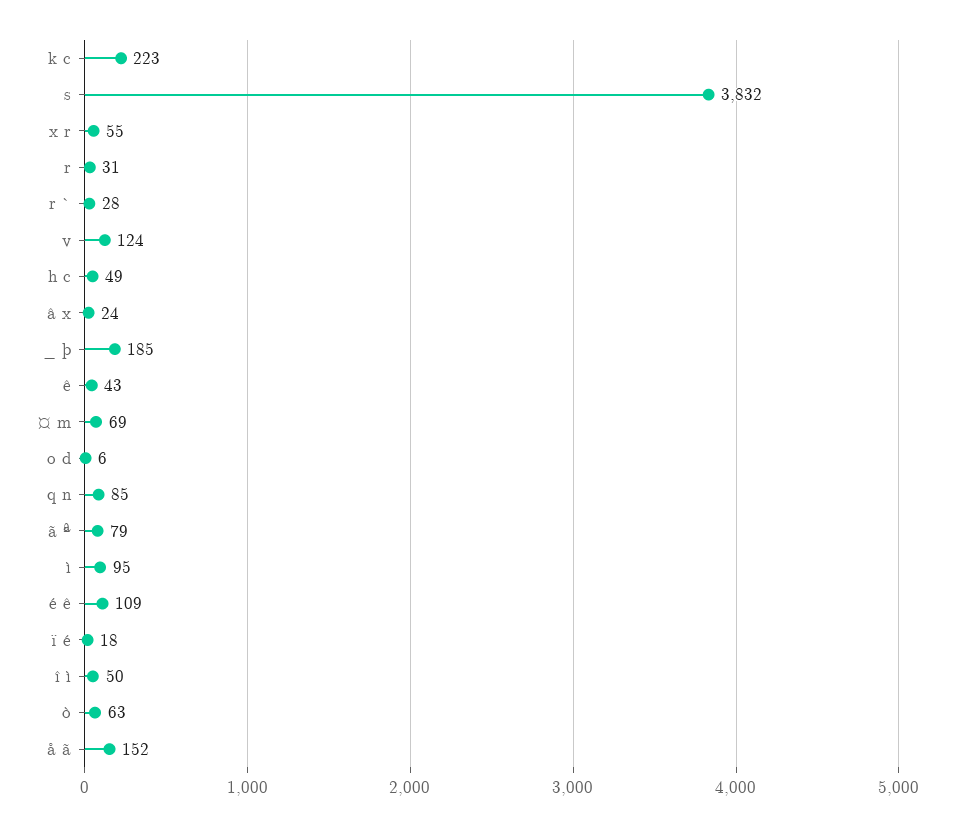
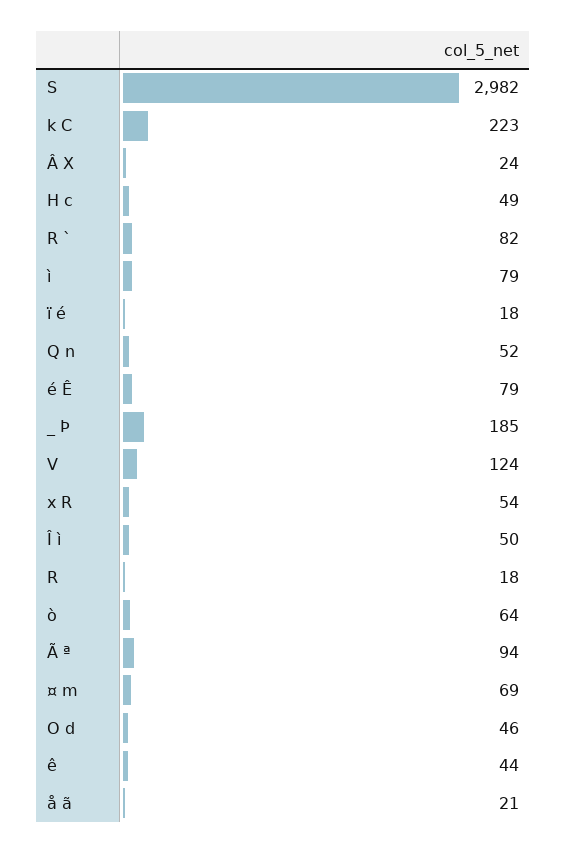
  {
    "k c": 223,
-   "s": 3832,
+   "s": 2982,
-   "x r": 55,
+   "x r": 54,
-   "r": 31,
+   "r": 18,
-   "r `": 28,
+   "r `": 82,
    "v": 124,
    "h c": 49,
    "â x": 24,
    "_ þ": 185,
-   "ê": 43,
+   "ê": 44,
    "¤ m": 69,
-   "o d": 6,
+   "o d": 46,
-   "q n": 85,
+   "q n": 52,
-   "ã ª": 79,
+   "ã ª": 94,
-   "ì": 95,
+   "ì": 79,
-   "é ê": 109,
+   "é ê": 79,
    "ï é": 18,
    "î ì": 50,
-   "ò": 63,
+   "ò": 64,
-   "å ã": 152
+   "å ã": 21
  }

